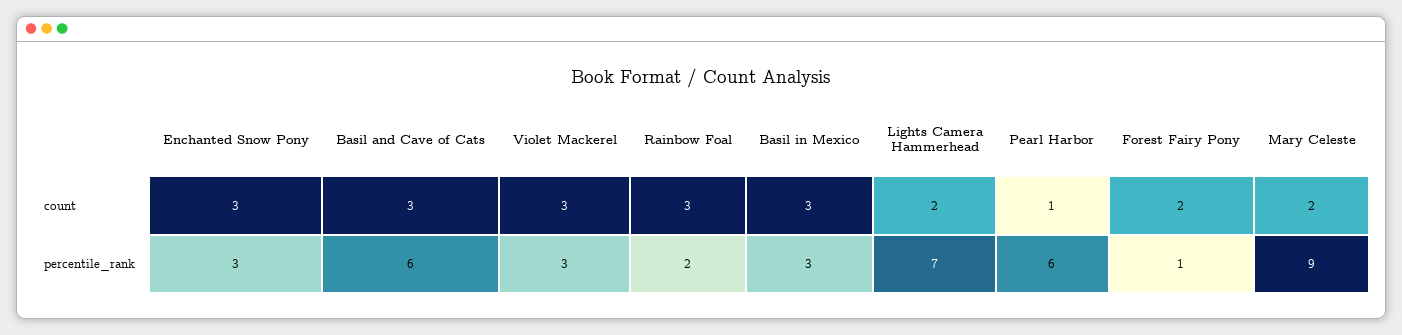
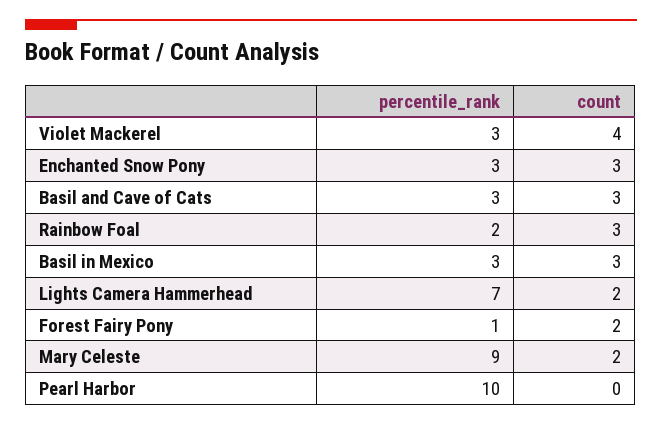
  {
    "Enchanted Snow Pony": {
      "count": 3,
      "percentile_rank": 3
    },
    "Basil and Cave of Cats": {
      "count": 3,
-     "percentile_rank": 6
+     "percentile_rank": 3
    },
    "Violet Mackerel": {
-     "count": 3,
+     "count": 4,
      "percentile_rank": 3
    },
    "Rainbow Foal": {
      "count": 3,
      "percentile_rank": 2
    },
    "Basil in Mexico": {
      "count": 3,
      "percentile_rank": 3
    },
    "Lights Camera Hammerhead": {
      "count": 2,
      "percentile_rank": 7
    },
    "Pearl Harbor": {
-     "count": 1,
+     "count": 0,
-     "percentile_rank": 6
+     "percentile_rank": 10
    },
    "Forest Fairy Pony": {
      "count": 2,
      "percentile_rank": 1
    },
    "Mary Celeste": {
      "count": 2,
      "percentile_rank": 9
    }
  }

